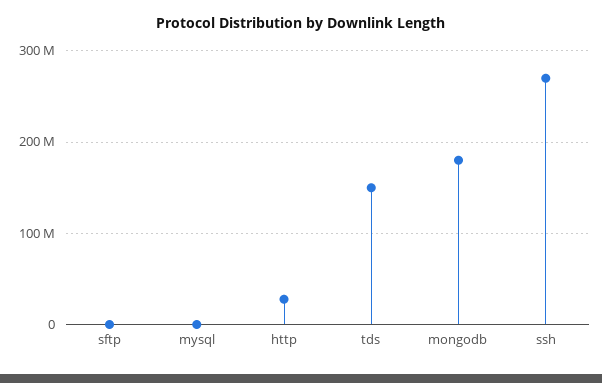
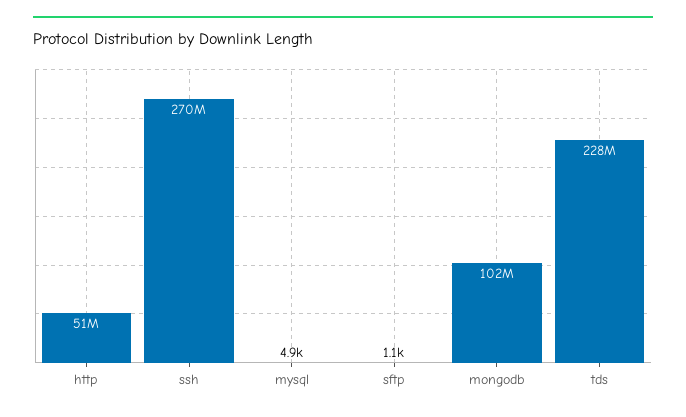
  {
    "sftp": 1100,
    "mysql": 4900,
-   "http": 30000000,
+   "http": 51000000,
-   "tds": 150000000,
+   "tds": 228000000,
-   "mongodb": 180000000,
+   "mongodb": 102000000,
    "ssh": 270000000
  }

